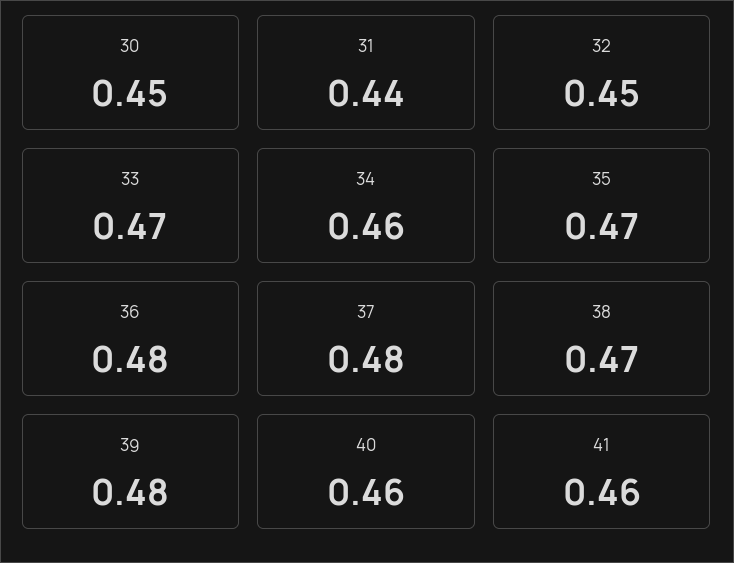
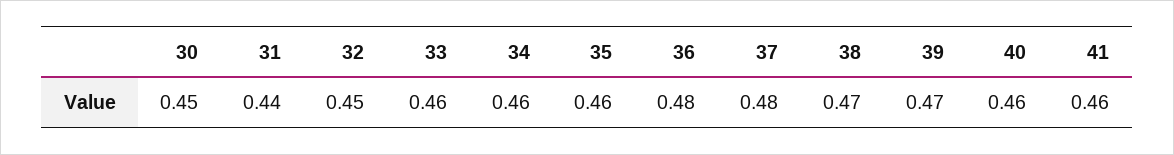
  {
    "30": 0.45,
    "31": 0.44,
    "32": 0.45,
-   "33": 0.47,
+   "33": 0.46,
    "34": 0.46,
-   "35": 0.47,
+   "35": 0.46,
    "36": 0.48,
    "37": 0.48,
    "38": 0.47,
-   "39": 0.48,
+   "39": 0.47,
    "40": 0.46,
    "41": 0.46
  }

